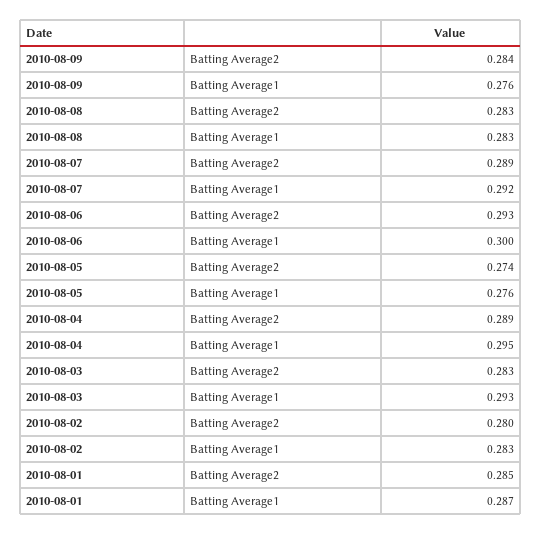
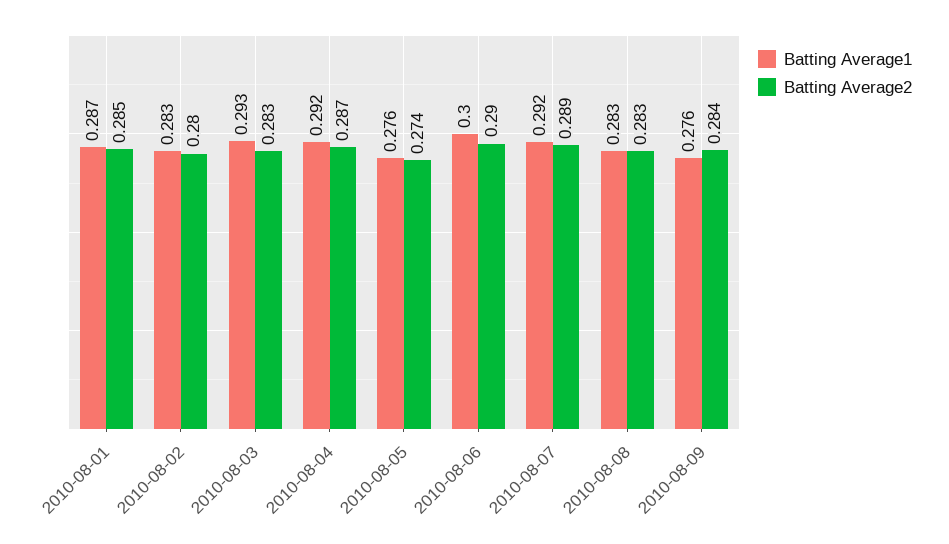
  {
    "Batting Average2": {
      "2010-08-09": 0.284,
      "2010-08-08": 0.283,
      "2010-08-07": 0.289,
-     "2010-08-06": 0.293,
+     "2010-08-06": 0.29,
      "2010-08-05": 0.274,
-     "2010-08-04": 0.289,
+     "2010-08-04": 0.287,
      "2010-08-03": 0.283,
      "2010-08-02": 0.28,
      "2010-08-01": 0.285
    },
    "Batting Average1": {
      "2010-08-09": 0.276,
      "2010-08-08": 0.283,
      "2010-08-07": 0.292,
      "2010-08-06": 0.3,
      "2010-08-05": 0.276,
-     "2010-08-04": 0.295,
+     "2010-08-04": 0.292,
      "2010-08-03": 0.293,
      "2010-08-02": 0.283,
      "2010-08-01": 0.287
    }
  }

